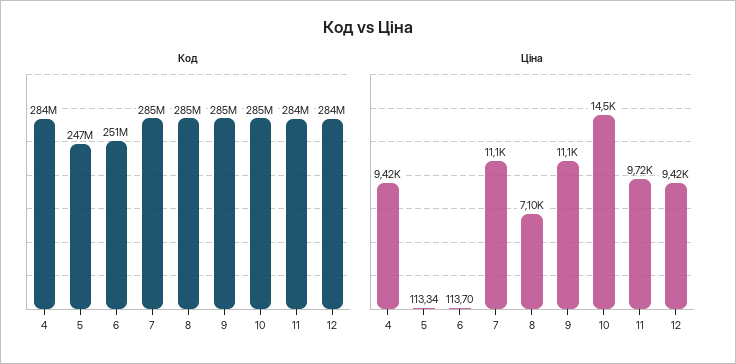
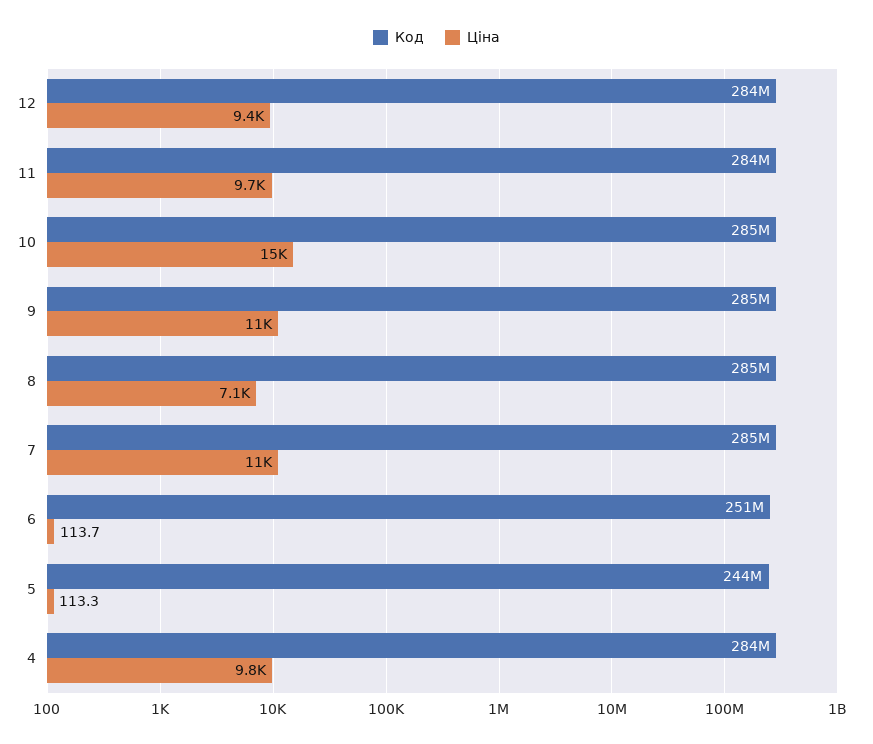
  {
    "Код": {
      "4": 284000000,
-     "5": 247000000,
+     "5": 244000000,
      "6": 251000000,
      "7": 285000000,
      "8": 285000000,
      "9": 285000000,
      "10": 285000000,
      "11": 284000000,
      "12": 284000000
    },
    "Ціна": {
-     "4": 9420,
+     "4": 9800,
      "5": 113.34,
      "6": 113.7,
      "7": 11100,
      "8": 7100,
      "9": 11100,
      "10": 14500,
      "11": 9720,
      "12": 9420
    }
  }

